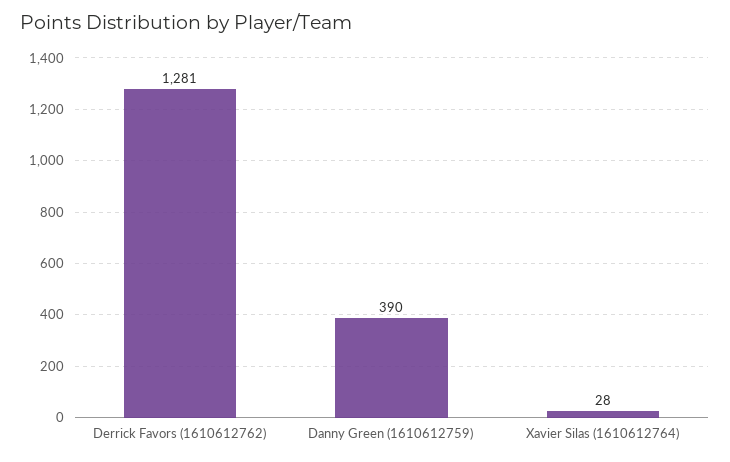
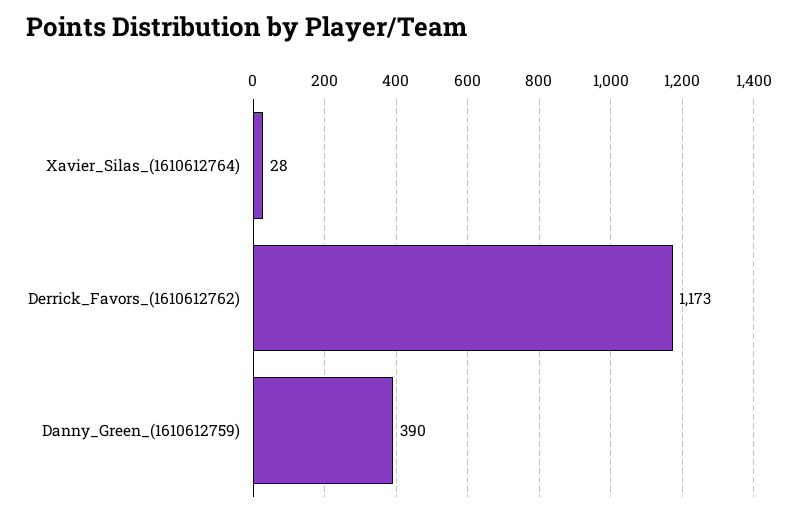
  {
-   "Derrick Favors (1610612762)": 1281,
+   "Derrick Favors (1610612762)": 1173,
    "Danny Green (1610612759)": 390,
    "Xavier Silas (1610612764)": 28
  }

